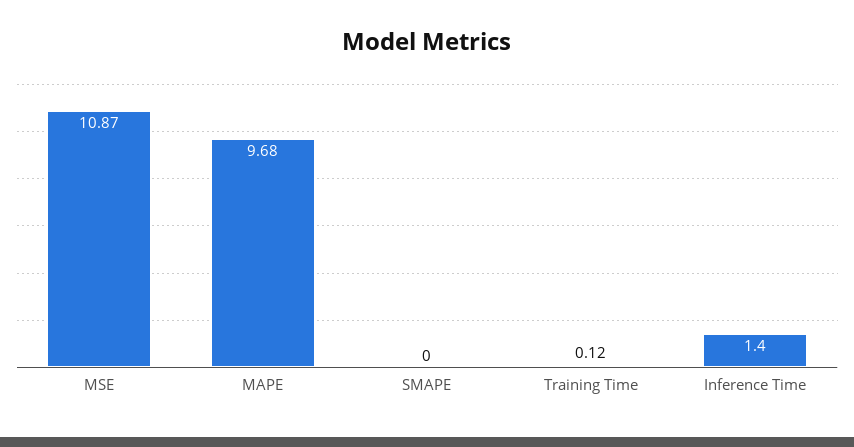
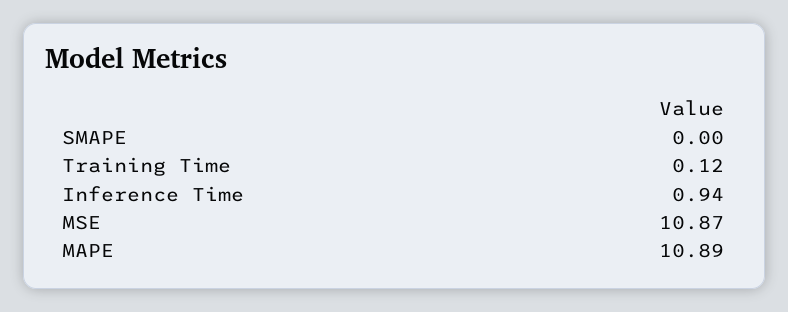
  {
    "MSE": 10.87,
-   "MAPE": 9.68,
+   "MAPE": 10.89,
    "SMAPE": 0,
    "Training Time": 0.12,
-   "Inference Time": 1.4
+   "Inference Time": 0.94
  }

